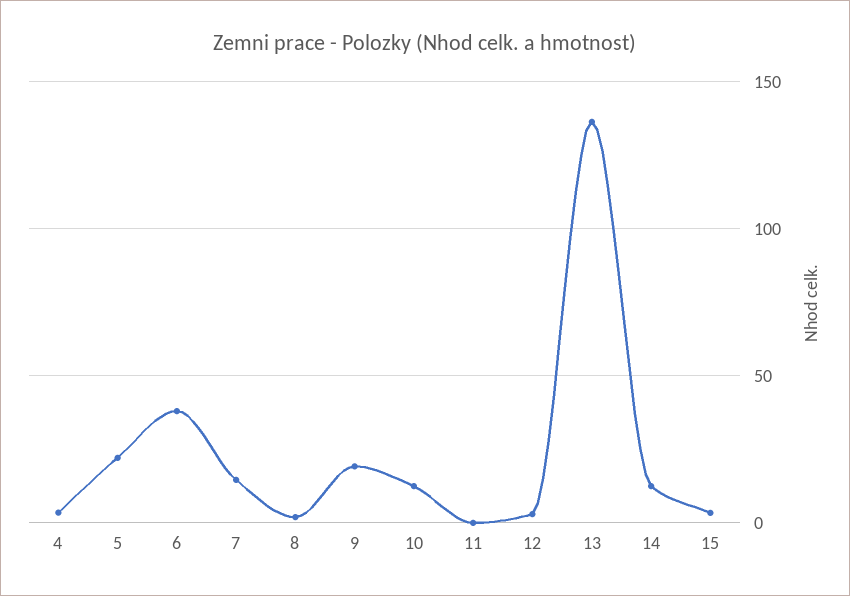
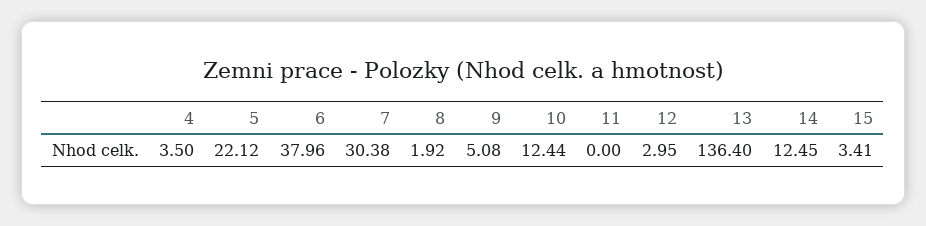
  {
    "4": 3.5,
    "5": 22.12,
    "6": 37.96,
-   "7": 15,
+   "7": 30.38,
    "8": 1.92,
-   "9": 20,
+   "9": 5.08,
    "10": 12.44,
    "11": 0,
    "12": 2.95,
    "13": 136.4,
    "14": 12.45,
    "15": 3.41
  }

